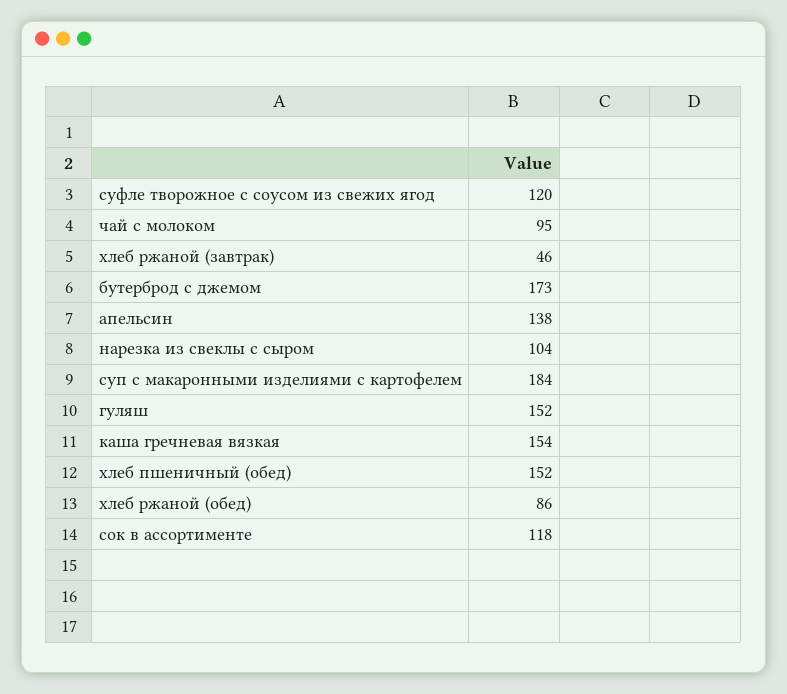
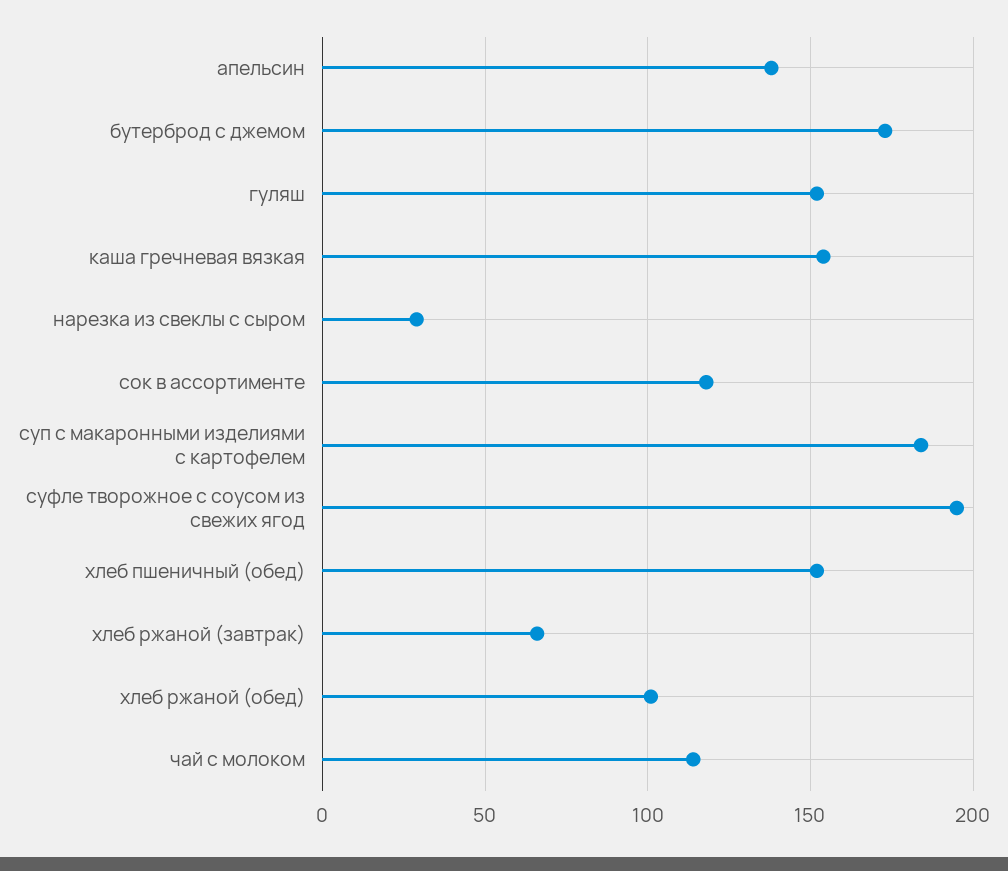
  {
-   "суфле творожное с соусом из свежих ягод": 120,
+   "суфле творожное с соусом из свежих ягод": 195,
-   "чай с молоком": 95,
+   "чай с молоком": 115,
-   "хлеб ржаной (завтрак)": 46,
+   "хлеб ржаной (завтрак)": 65,
    "бутерброд с джемом": 173,
    "апельсин": 138,
-   "нарезка из свеклы с сыром": 104,
+   "нарезка из свеклы с сыром": 30,
    "суп с макаронными изделиями с картофелем": 184,
    "гуляш": 152,
    "каша гречневая вязкая": 154,
    "хлеб пшеничный (обед)": 152,
-   "хлеб ржаной (обед)": 86,
+   "хлеб ржаной (обед)": 100,
    "сок в ассортименте": 118
  }

